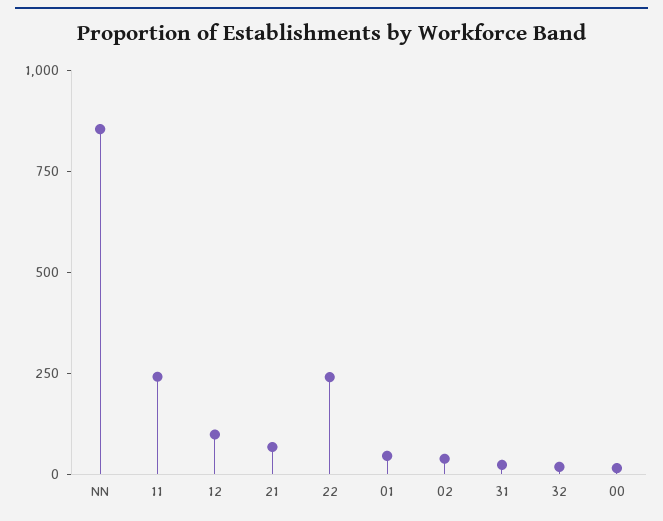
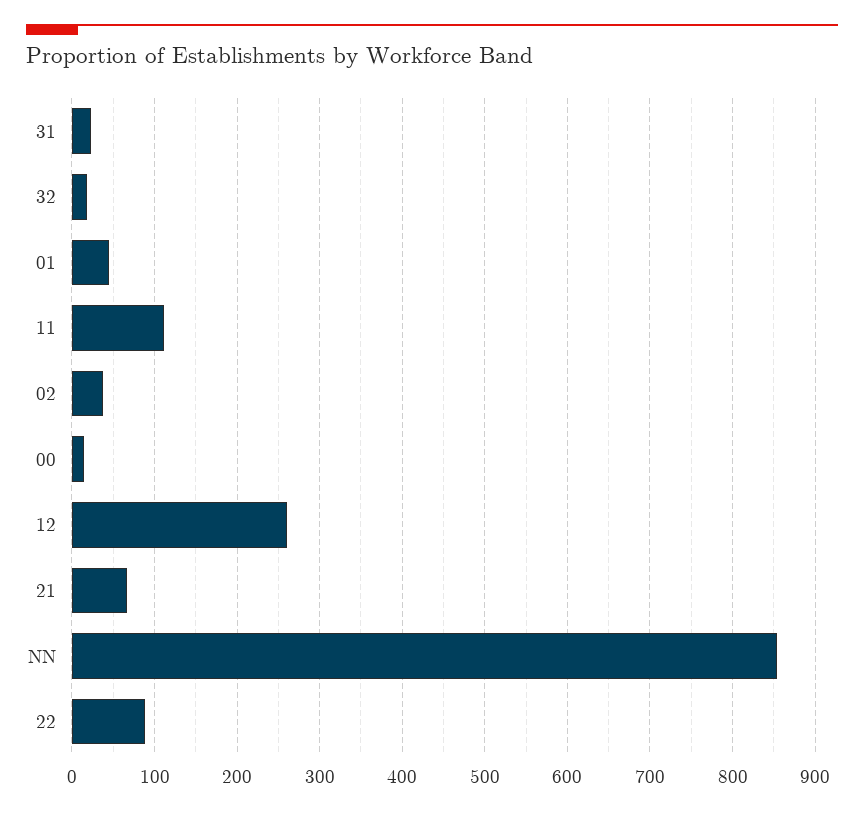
  {
    "NN": 850,
-   "11": 250,
+   "11": 110,
-   "12": 100,
+   "12": 260,
    "21": 70,
-   "22": 250,
+   "22": 90,
    "01": 50,
    "02": 40,
    "31": 20,
    "32": 20,
    "00": 20
  }

